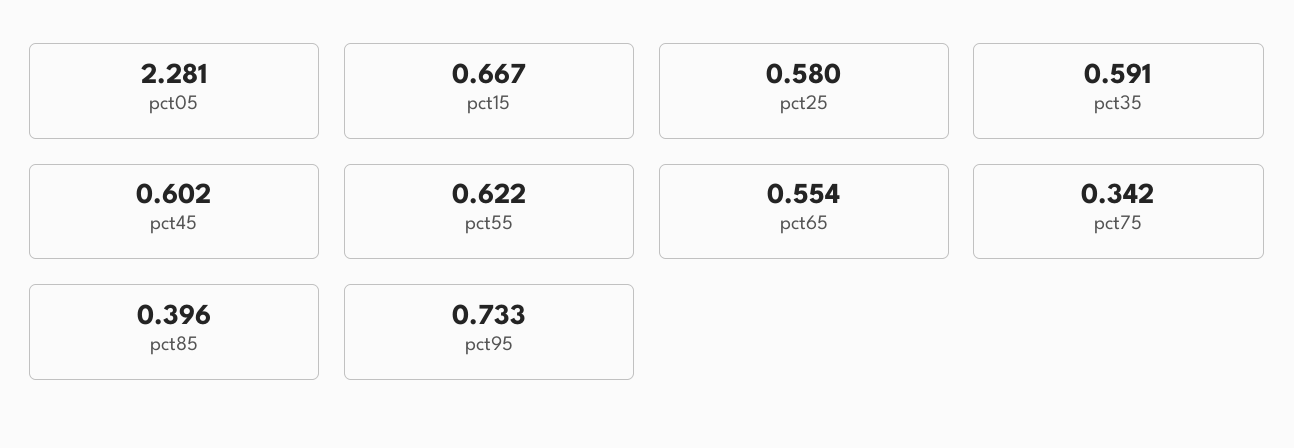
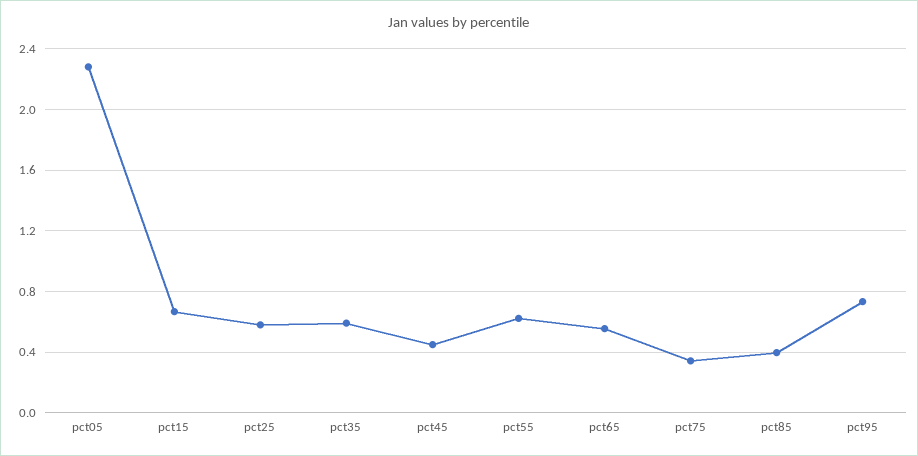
  {
    "pct05": 2.281,
    "pct15": 0.667,
    "pct25": 0.58,
    "pct35": 0.591,
-   "pct45": 0.602,
+   "pct45": 0.45,
    "pct55": 0.622,
    "pct65": 0.554,
    "pct75": 0.342,
    "pct85": 0.396,
    "pct95": 0.733
  }

